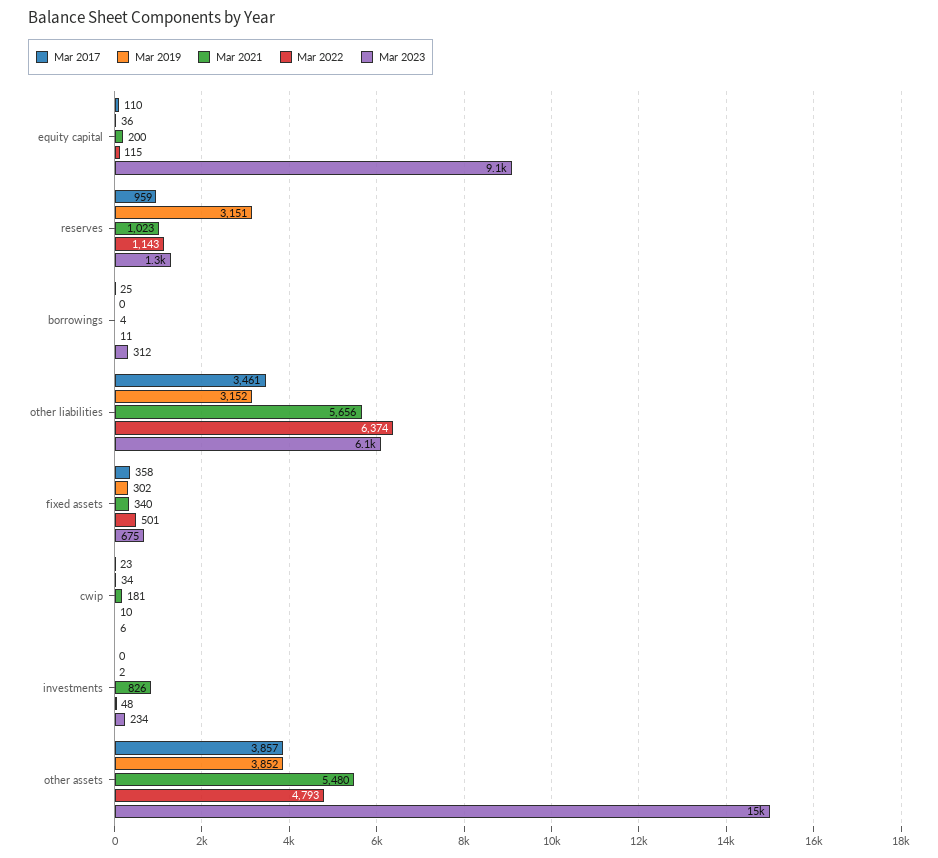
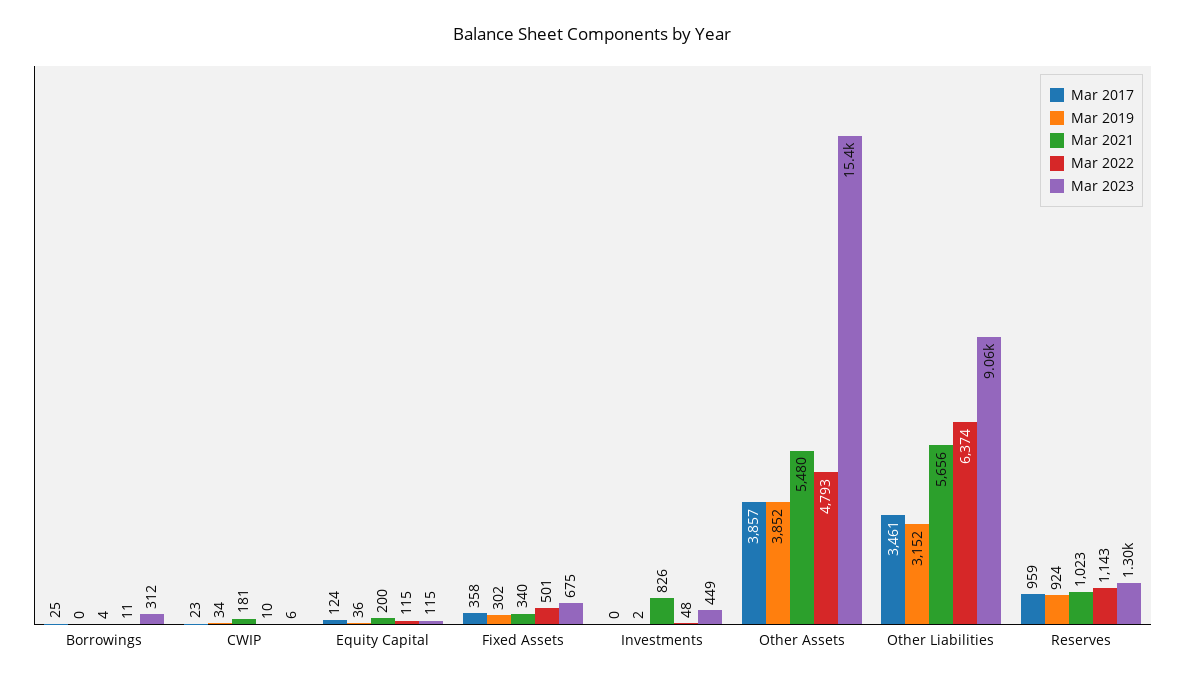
  {
    "Mar 2017": {
-     "equity capital": 110,
+     "equity capital": 124,
      "reserves": 959,
      "borrowings": 25,
      "other liabilities": 3461,
      "fixed assets": 358,
      "cwip": 23,
      "investments": 0,
      "other assets": 3857
    },
    "Mar 2019": {
      "equity capital": 36,
-     "reserves": 3151,
+     "reserves": 924,
      "borrowings": 0,
      "other liabilities": 3152,
      "fixed assets": 302,
      "cwip": 34,
      "investments": 2,
      "other assets": 3852
    },
    "Mar 2021": {
      "equity capital": 200,
      "reserves": 1023,
      "borrowings": 4,
      "other liabilities": 5656,
      "fixed assets": 340,
      "cwip": 181,
      "investments": 826,
      "other assets": 5480
    },
    "Mar 2022": {
      "equity capital": 115,
      "reserves": 1143,
      "borrowings": 11,
      "other liabilities": 6374,
      "fixed assets": 501,
      "cwip": 10,
      "investments": 48,
      "other assets": 4793
    },
    "Mar 2023": {
-     "equity capital": 9100,
+     "equity capital": 115,
      "reserves": 1300,
      "borrowings": 312,
-     "other liabilities": 6100,
+     "other liabilities": 9060,
      "fixed assets": 675,
      "cwip": 6,
-     "investments": 234,
+     "investments": 449,
      "other assets": 15400
    }
  }

